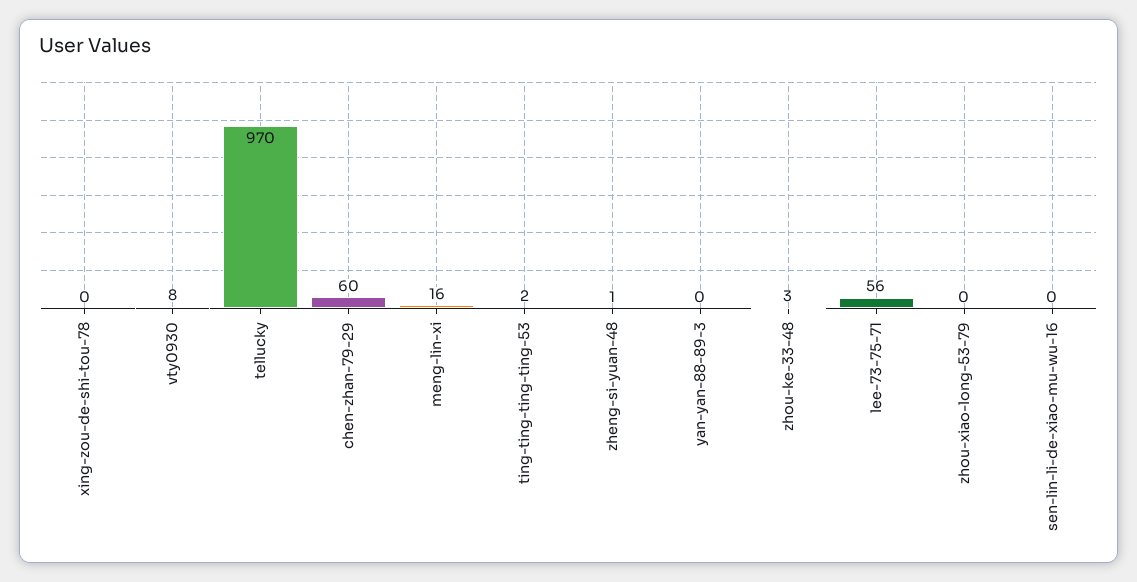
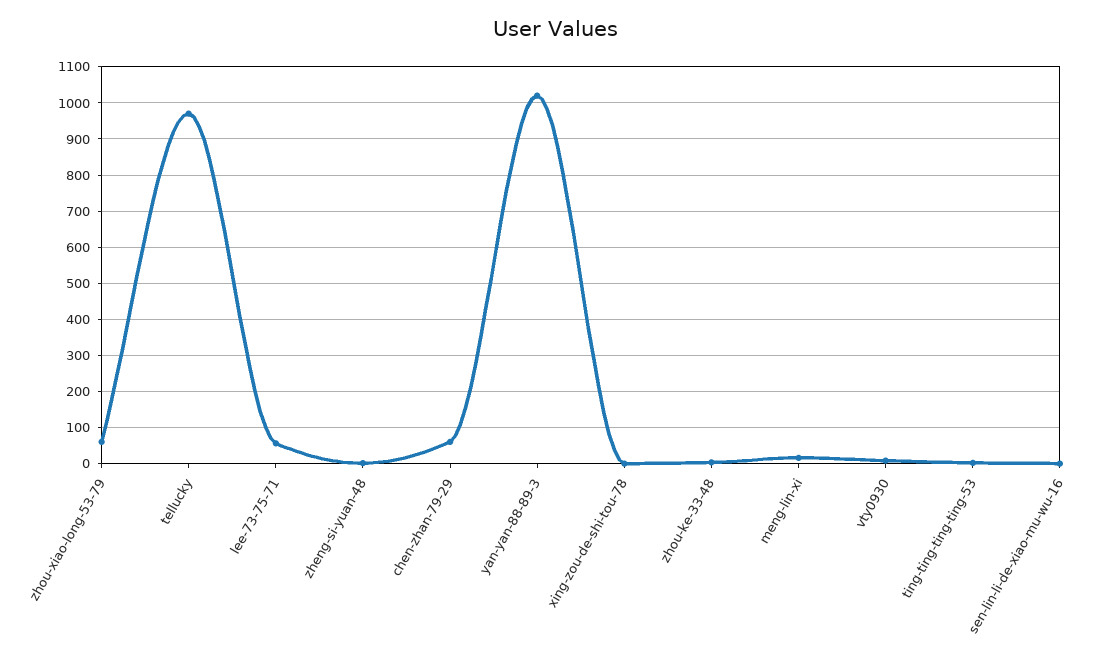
  {
    "xing-zou-de-shi-tou-78": 0,
    "vty0930": 8,
    "tellucky": 970,
    "chen-zhan-79-29": 60,
    "meng-lin-xi": 16,
    "ting-ting-ting-ting-53": 2,
    "zheng-si-yuan-48": 1,
-   "yan-yan-88-89-3": 0,
+   "yan-yan-88-89-3": 1020,
    "zhou-ke-33-48": 3,
    "lee-73-75-71": 56,
-   "zhou-xiao-long-53-79": 0,
+   "zhou-xiao-long-53-79": 60,
    "sen-lin-li-de-xiao-mu-wu-16": 0
  }

